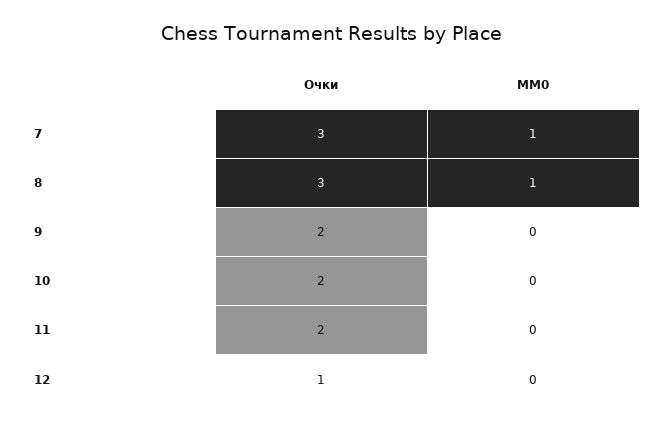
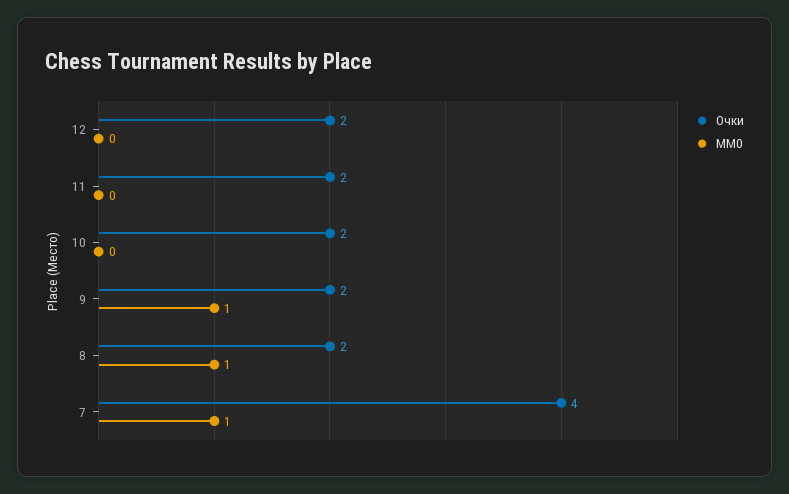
  {
    "Очки": {
-     "7": 3,
+     "7": 4,
-     "8": 3,
+     "8": 2,
      "9": 2,
      "10": 2,
      "11": 2,
-     "12": 1
+     "12": 2
    },
    "MM0": {
      "7": 1,
      "8": 1,
-     "9": 0,
+     "9": 1,
      "10": 0,
      "11": 0,
      "12": 0
    }
  }

